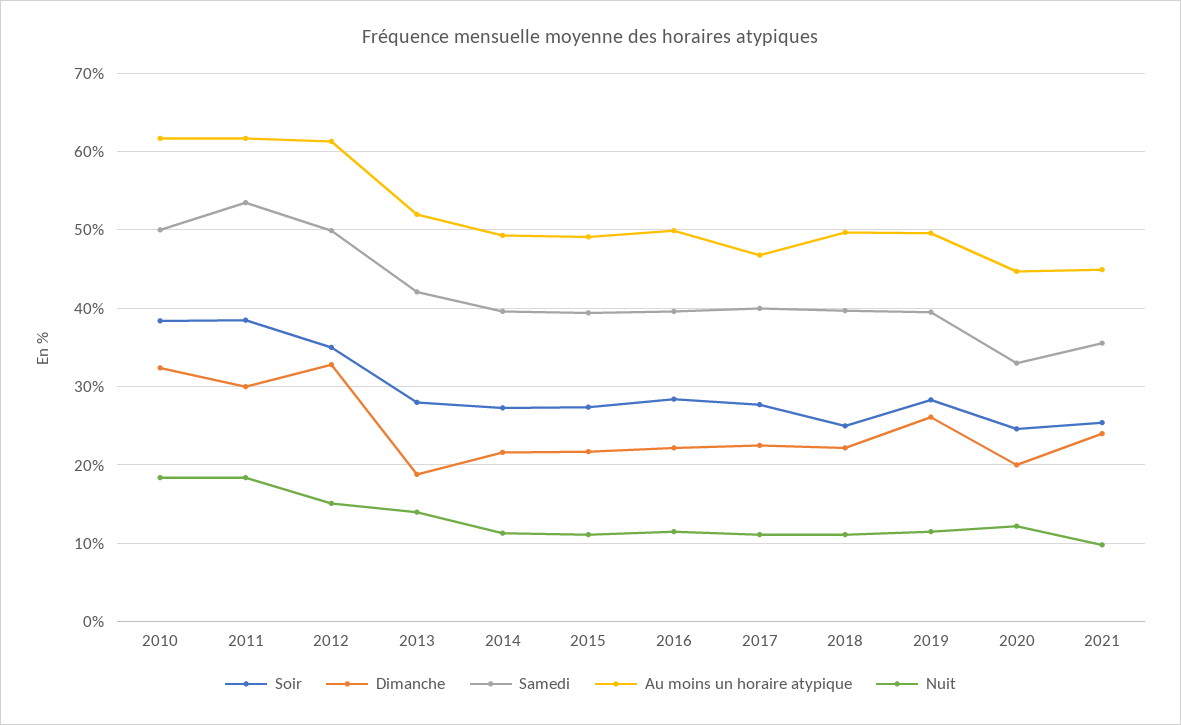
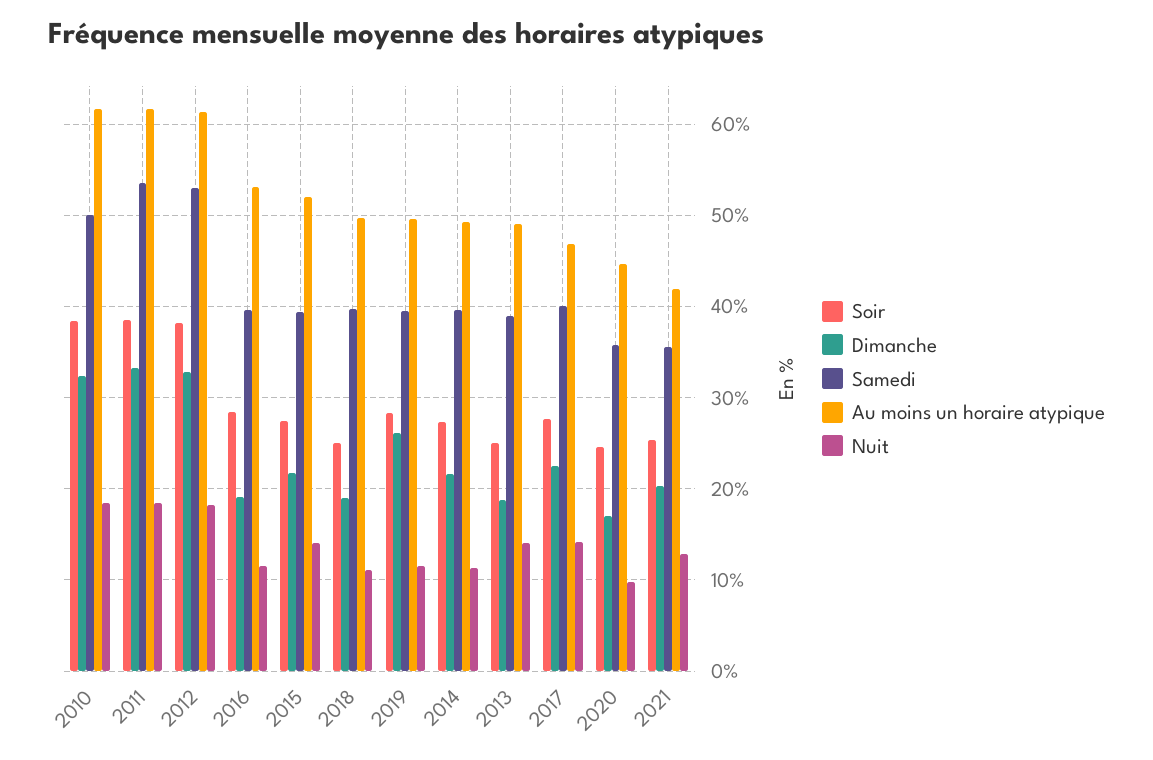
  {
    "Soir": {
      "2010": 38,
      "2011": 39,
-     "2012": 35,
+     "2012": 38,
-     "2013": 28,
+     "2013": 25,
      "2014": 27,
      "2015": 27,
      "2016": 28,
      "2017": 28,
      "2018": 25,
      "2019": 28,
      "2020": 25,
      "2021": 25
    },
    "Dimanche": {
      "2010": 32,
-     "2011": 30,
+     "2011": 33,
      "2012": 33,
      "2013": 19,
      "2014": 22,
      "2015": 22,
-     "2016": 22,
+     "2016": 19,
      "2017": 23,
-     "2018": 22,
+     "2018": 19,
      "2019": 26,
-     "2020": 20,
+     "2020": 17,
-     "2021": 24
+     "2021": 20
    },
    "Samedi": {
      "2010": 50,
      "2011": 54,
-     "2012": 50,
+     "2012": 53,
-     "2013": 42,
+     "2013": 39,
      "2014": 40,
      "2015": 39,
      "2016": 40,
      "2017": 40,
      "2018": 40,
      "2019": 40,
-     "2020": 33,
+     "2020": 36,
      "2021": 36
    },
    "Au moins un horaire atypique": {
      "2010": 62,
      "2011": 62,
      "2012": 61,
-     "2013": 52,
+     "2013": 49,
      "2014": 49,
-     "2015": 49,
+     "2015": 52,
-     "2016": 50,
+     "2016": 53,
      "2017": 47,
      "2018": 50,
      "2019": 50,
      "2020": 45,
-     "2021": 45
+     "2021": 42
    },
    "Nuit": {
      "2010": 18,
      "2011": 18,
-     "2012": 15,
+     "2012": 18,
      "2013": 14,
      "2014": 11,
-     "2015": 11,
+     "2015": 14,
      "2016": 12,
-     "2017": 11,
+     "2017": 14,
      "2018": 11,
      "2019": 12,
-     "2020": 12,
+     "2020": 10,
-     "2021": 10
+     "2021": 13
    }
  }

